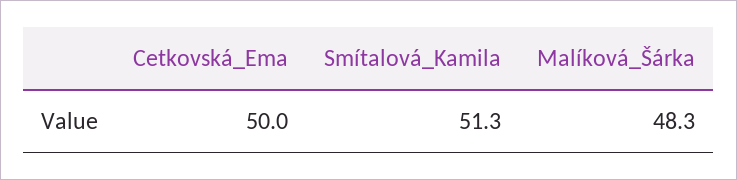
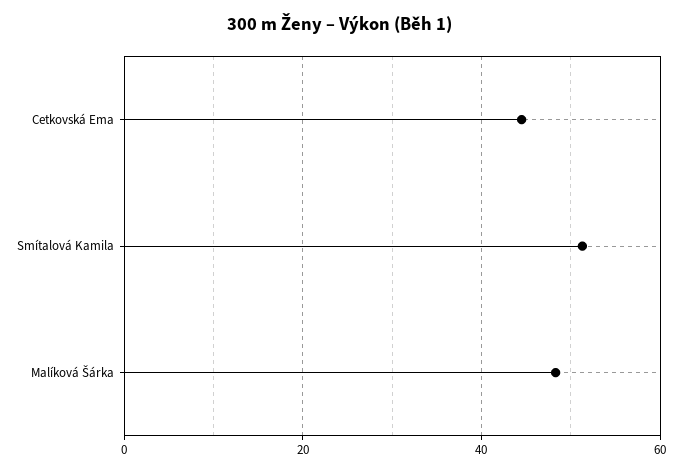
  {
-   "Cetkovská_Ema": 50,
+   "Cetkovská_Ema": 44,
    "Smítalová_Kamila": 51.3,
    "Malíková_Šárka": 48.3
  }

